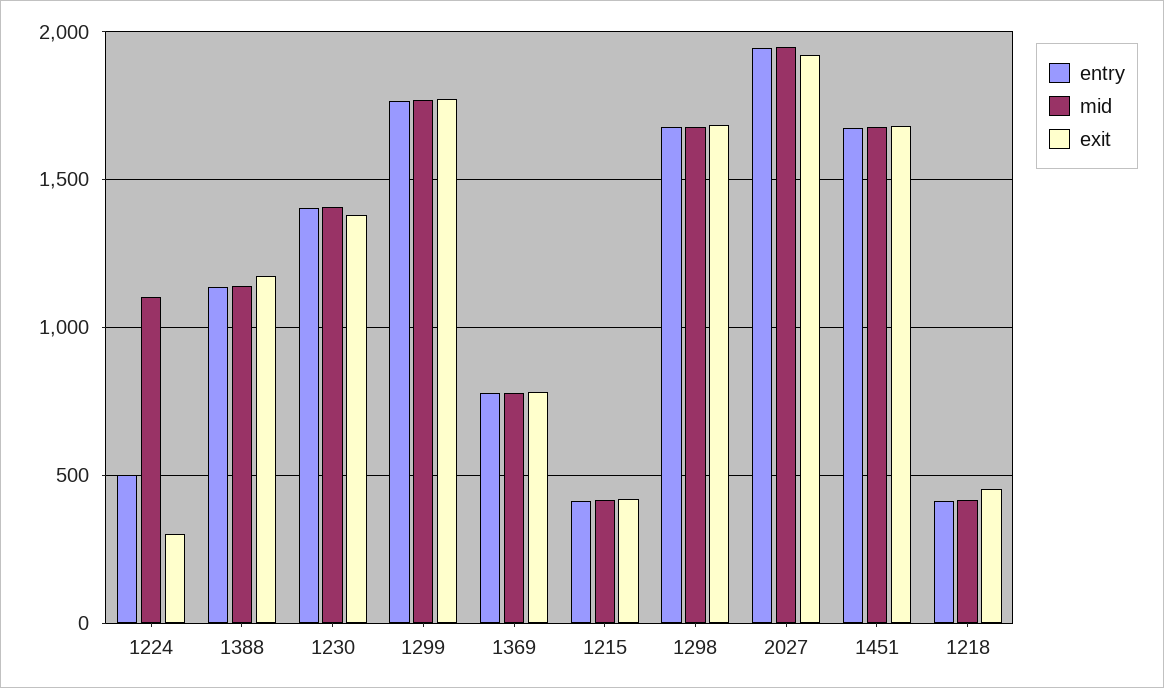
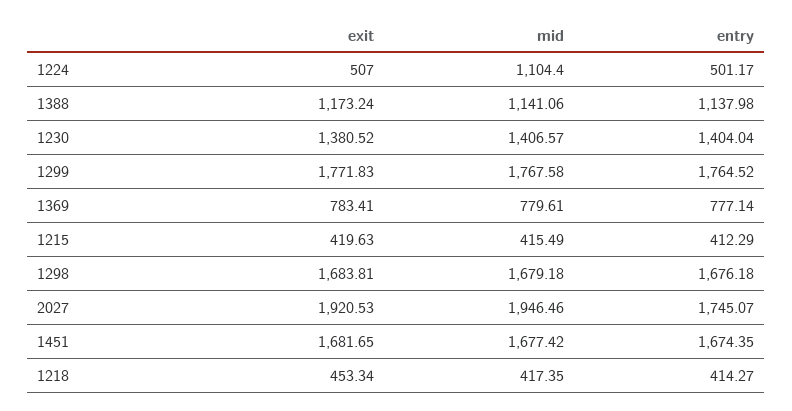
  {
    "entry": {
      "1224": 501.17,
      "1388": 1137.98,
      "1230": 1404.04,
      "1299": 1764.52,
      "1369": 777.14,
      "1215": 412.29,
      "1298": 1676.18,
-     "2027": 1950,
+     "2027": 1745.07,
      "1451": 1674.35,
      "1218": 414.27
    },
    "mid": {
      "1224": 1104.4,
      "1388": 1141.06,
      "1230": 1406.57,
      "1299": 1767.58,
      "1369": 779.61,
      "1215": 415.49,
      "1298": 1679.18,
      "2027": 1946.46,
      "1451": 1677.42,
      "1218": 417.35
    },
    "exit": {
-     "1224": 300,
+     "1224": 507,
      "1388": 1173.24,
      "1230": 1380.52,
      "1299": 1771.83,
      "1369": 783.41,
      "1215": 419.63,
      "1298": 1683.81,
      "2027": 1920.53,
      "1451": 1681.65,
      "1218": 453.34
    }
  }

